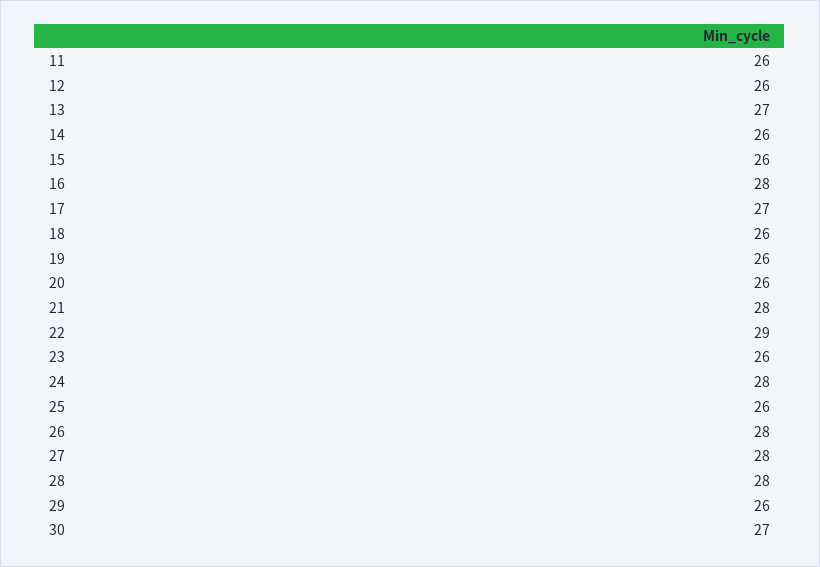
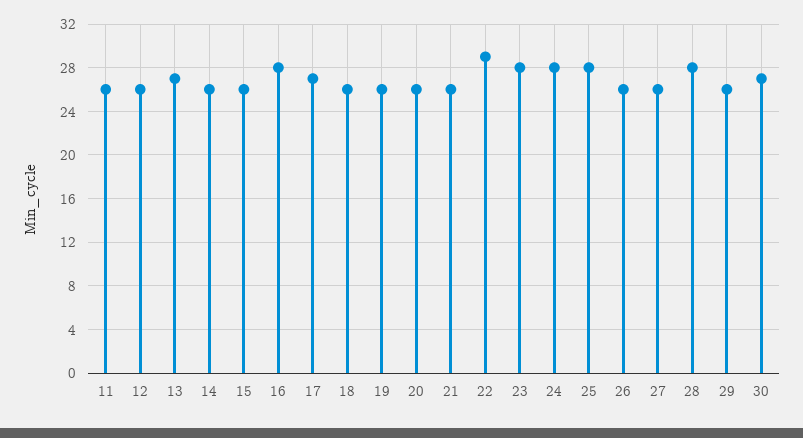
  {
    "11": 26,
    "12": 26,
    "13": 27,
    "14": 26,
    "15": 26,
    "16": 28,
    "17": 27,
    "18": 26,
    "19": 26,
    "20": 26,
-   "21": 28,
+   "21": 26,
    "22": 29,
-   "23": 26,
+   "23": 28,
    "24": 28,
-   "25": 26,
+   "25": 28,
-   "26": 28,
+   "26": 26,
-   "27": 28,
+   "27": 26,
    "28": 28,
    "29": 26,
    "30": 27
  }

